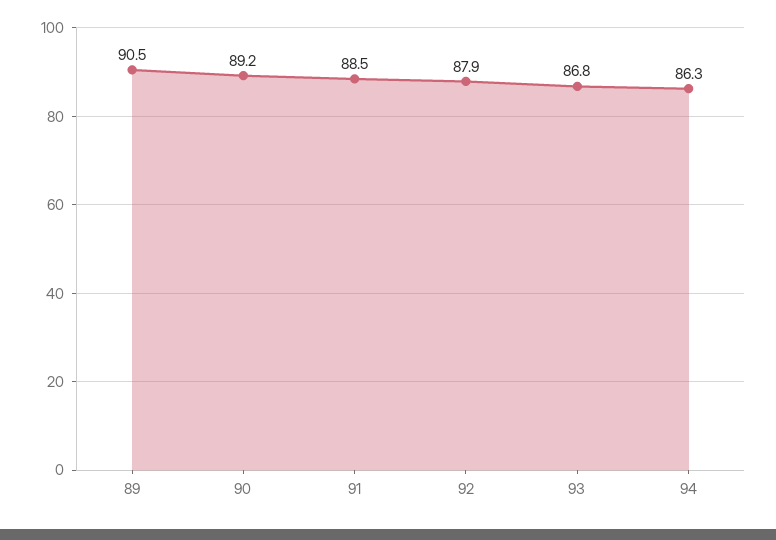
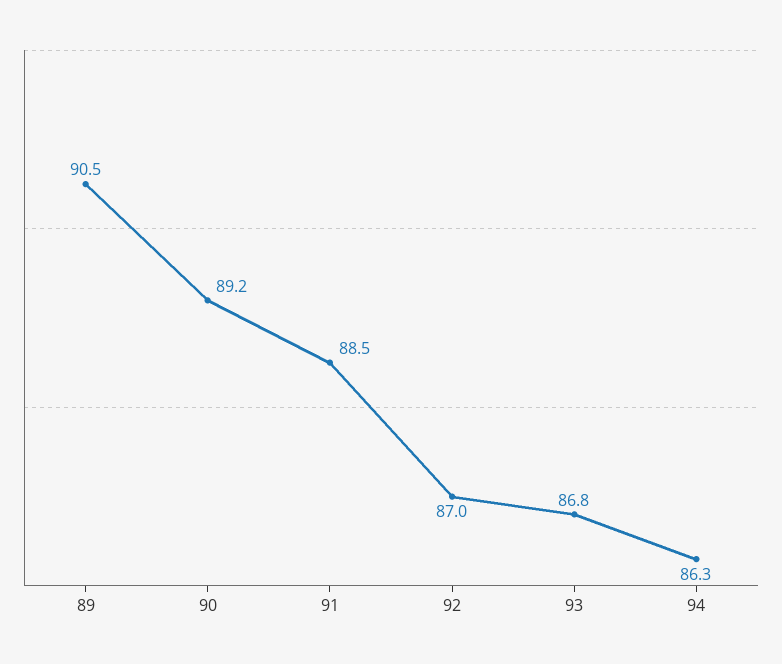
  {
    "89": 90.5,
    "90": 89.2,
    "91": 88.5,
-   "92": 87.9,
+   "92": 87,
    "93": 86.8,
    "94": 86.3
  }

